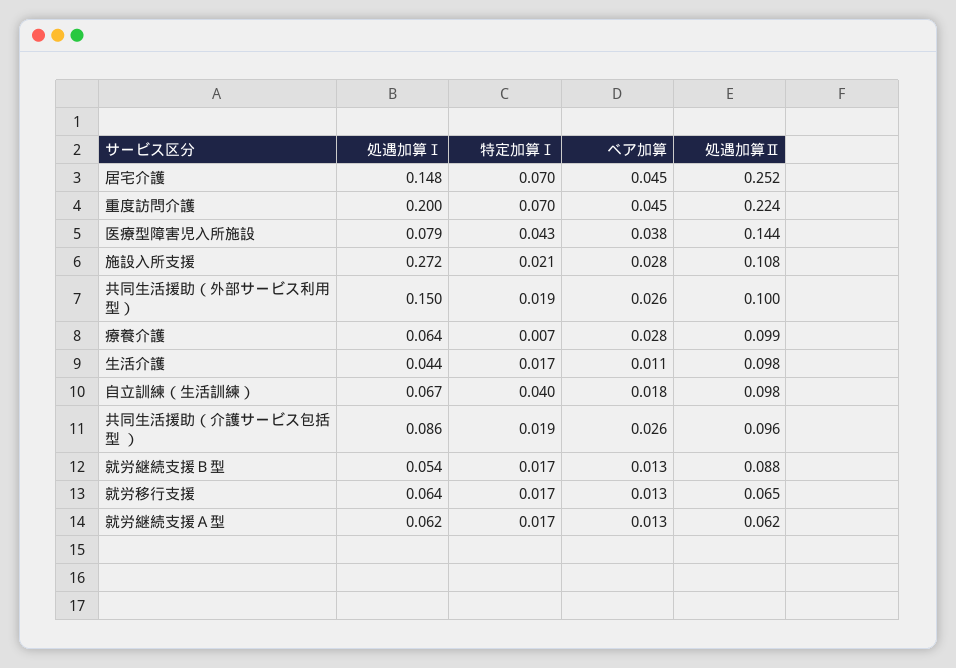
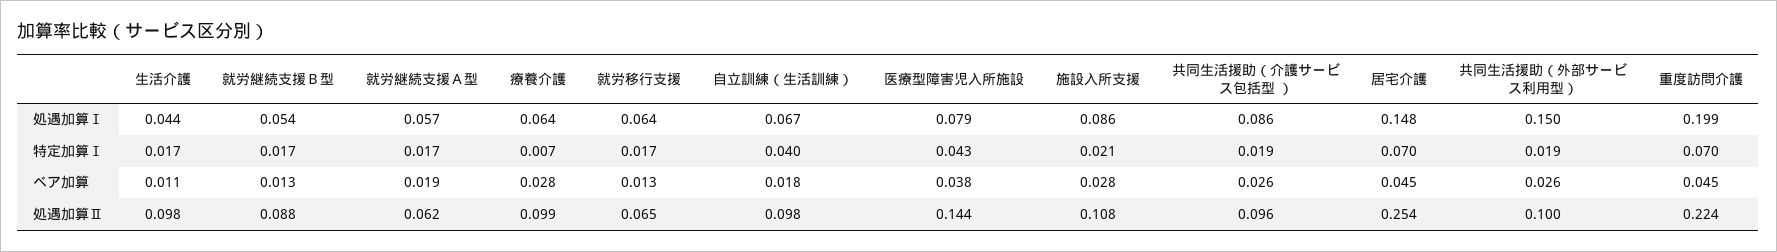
  {
    "処遇加算Ⅰ": {
      "居宅介護": 0.148,
-     "重度訪問介護": 0.2,
+     "重度訪問介護": 0.199,
      "医療型障害児入所施設": 0.079,
-     "施設入所支援": 0.272,
+     "施設入所支援": 0.086,
      "共同生活援助（外部サービス利用型）": 0.15,
      "療養介護": 0.064,
      "生活介護": 0.044,
      "自立訓練（生活訓練）": 0.067,
      "共同生活援助（介護サービス包括型 ）": 0.086,
      "就労継続支援Ｂ型": 0.054,
      "就労移行支援": 0.064,
-     "就労継続支援Ａ型": 0.062
+     "就労継続支援Ａ型": 0.057
    },
    "特定加算Ⅰ": {
      "居宅介護": 0.07,
      "重度訪問介護": 0.07,
      "医療型障害児入所施設": 0.043,
      "施設入所支援": 0.021,
      "共同生活援助（外部サービス利用型）": 0.019,
      "療養介護": 0.007,
      "生活介護": 0.017,
      "自立訓練（生活訓練）": 0.04,
      "共同生活援助（介護サービス包括型 ）": 0.019,
      "就労継続支援Ｂ型": 0.017,
      "就労移行支援": 0.017,
      "就労継続支援Ａ型": 0.017
    },
    "ベア加算": {
      "居宅介護": 0.045,
      "重度訪問介護": 0.045,
      "医療型障害児入所施設": 0.038,
      "施設入所支援": 0.028,
      "共同生活援助（外部サービス利用型）": 0.026,
      "療養介護": 0.028,
      "生活介護": 0.011,
      "自立訓練（生活訓練）": 0.018,
      "共同生活援助（介護サービス包括型 ）": 0.026,
      "就労継続支援Ｂ型": 0.013,
      "就労移行支援": 0.013,
-     "就労継続支援Ａ型": 0.013
+     "就労継続支援Ａ型": 0.019
    },
    "処遇加算Ⅱ": {
-     "居宅介護": 0.252,
+     "居宅介護": 0.254,
      "重度訪問介護": 0.224,
      "医療型障害児入所施設": 0.144,
      "施設入所支援": 0.108,
      "共同生活援助（外部サービス利用型）": 0.1,
      "療養介護": 0.099,
      "生活介護": 0.098,
      "自立訓練（生活訓練）": 0.098,
      "共同生活援助（介護サービス包括型 ）": 0.096,
      "就労継続支援Ｂ型": 0.088,
      "就労移行支援": 0.065,
      "就労継続支援Ａ型": 0.062
    }
  }

